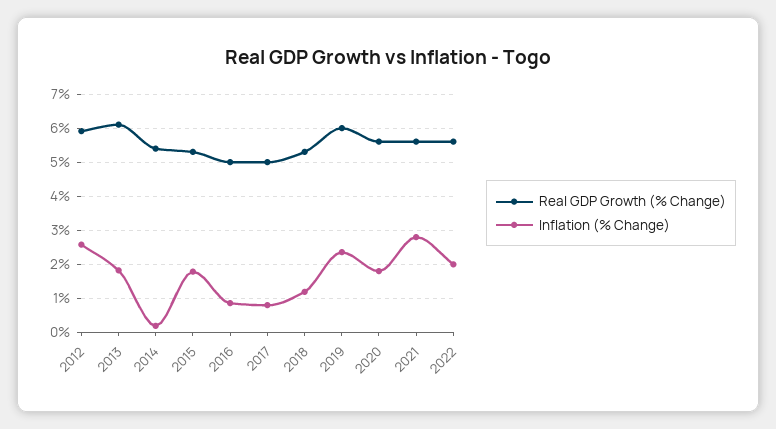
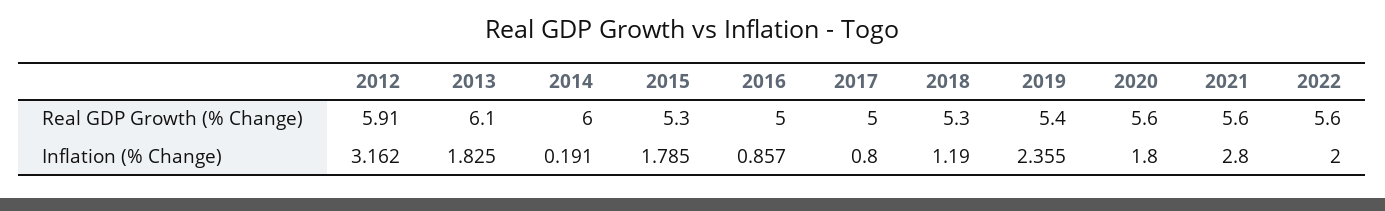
  {
    "Real GDP Growth (% Change)": {
      "2012": 5.91,
      "2013": 6.1,
-     "2014": 5.4,
+     "2014": 6,
      "2015": 5.3,
      "2016": 5,
      "2017": 5,
      "2018": 5.3,
-     "2019": 6,
+     "2019": 5.4,
      "2020": 5.6,
      "2021": 5.6,
      "2022": 5.6
    },
    "Inflation (% Change)": {
-     "2012": 2.6,
+     "2012": 3.162,
      "2013": 1.825,
      "2014": 0.191,
      "2015": 1.785,
      "2016": 0.857,
      "2017": 0.8,
      "2018": 1.19,
      "2019": 2.355,
      "2020": 1.8,
      "2021": 2.8,
      "2022": 2
    }
  }

